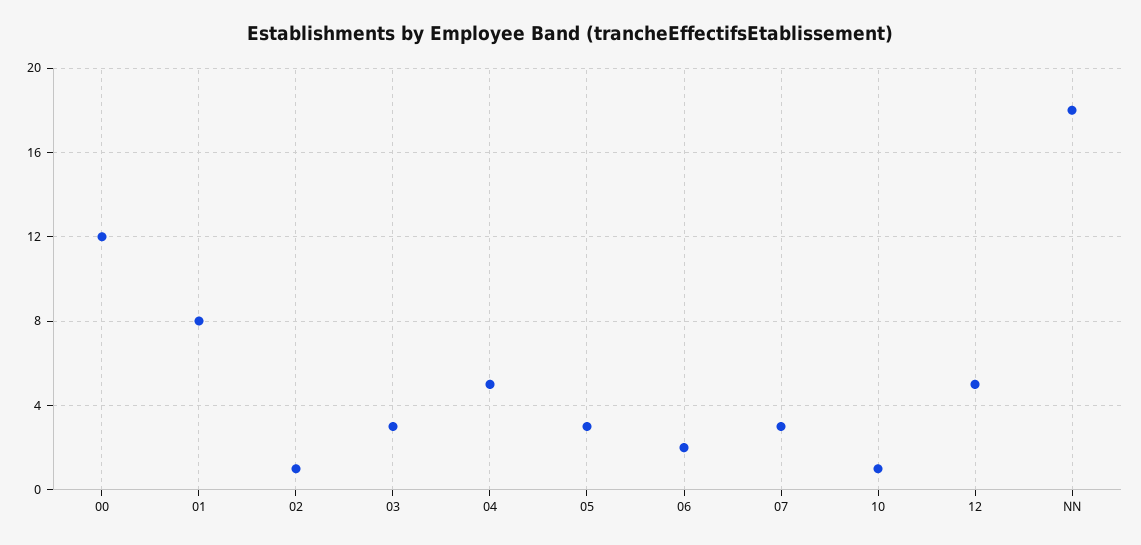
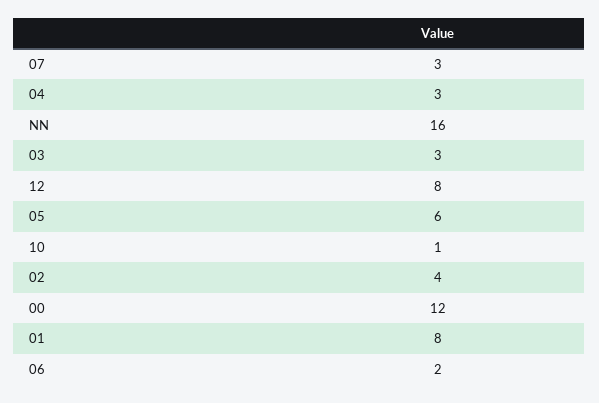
  {
    "00": 12,
    "01": 8,
-   "02": 1,
+   "02": 4,
    "03": 3,
-   "04": 5,
+   "04": 3,
-   "05": 3,
+   "05": 6,
    "06": 2,
    "07": 3,
    "10": 1,
-   "12": 5,
+   "12": 8,
-   "NN": 18
+   "NN": 16
  }

